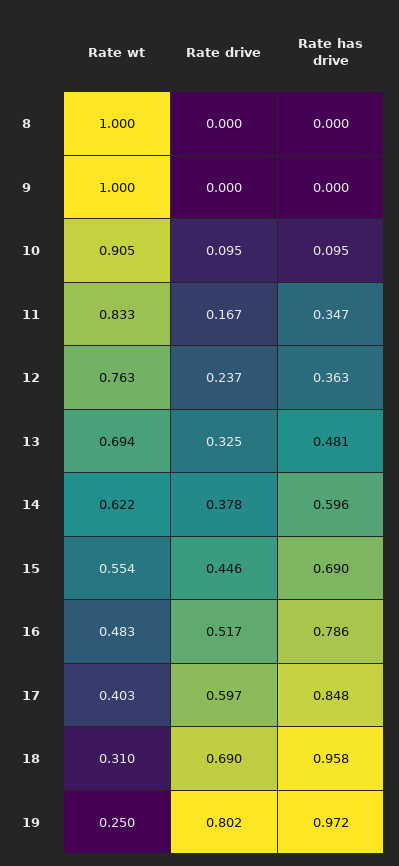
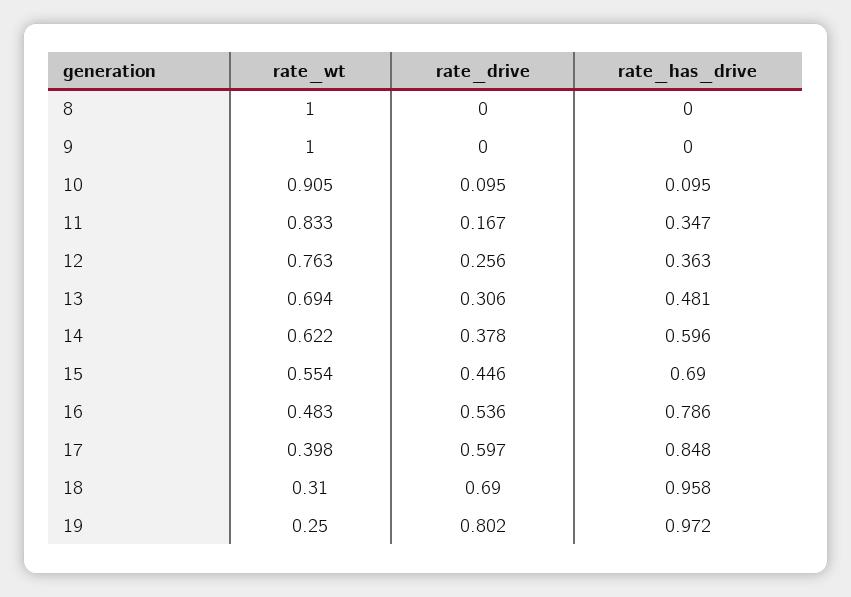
  {
    "Rate wt": {
      "8": 1,
      "9": 1,
      "10": 0.905,
      "11": 0.833,
      "12": 0.763,
      "13": 0.694,
      "14": 0.622,
      "15": 0.554,
      "16": 0.483,
-     "17": 0.403,
+     "17": 0.398,
      "18": 0.31,
      "19": 0.25
    },
    "Rate drive": {
      "8": 0,
      "9": 0,
      "10": 0.095,
      "11": 0.167,
-     "12": 0.237,
+     "12": 0.256,
-     "13": 0.325,
+     "13": 0.306,
      "14": 0.378,
      "15": 0.446,
-     "16": 0.517,
+     "16": 0.536,
      "17": 0.597,
      "18": 0.69,
      "19": 0.802
    },
    "Rate has drive": {
      "8": 0,
      "9": 0,
      "10": 0.095,
      "11": 0.347,
      "12": 0.363,
      "13": 0.481,
      "14": 0.596,
      "15": 0.69,
      "16": 0.786,
      "17": 0.848,
      "18": 0.958,
      "19": 0.972
    }
  }

